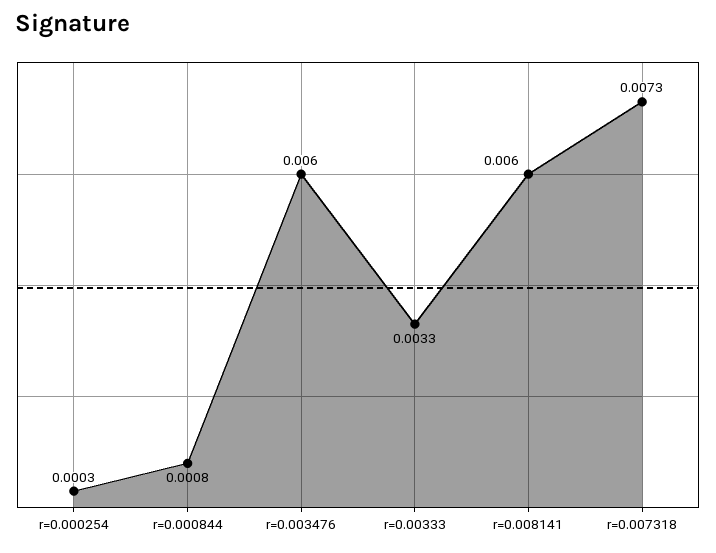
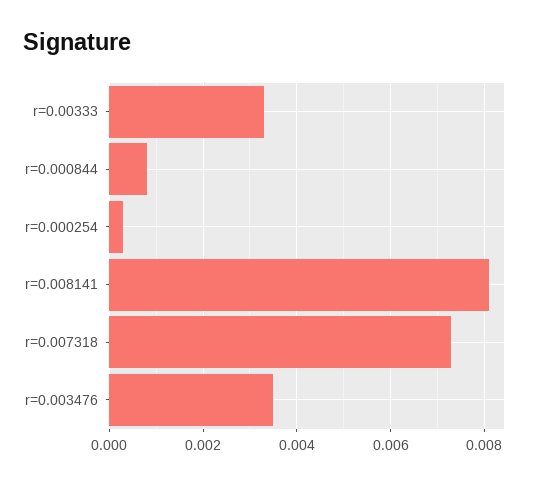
  {
    "r=0.000254": 0.0003,
    "r=0.000844": 0.0008,
-   "r=0.003476": 0.006,
+   "r=0.003476": 0.0035,
    "r=0.00333": 0.0033,
-   "r=0.008141": 0.006,
+   "r=0.008141": 0.008,
    "r=0.007318": 0.0073
  }

